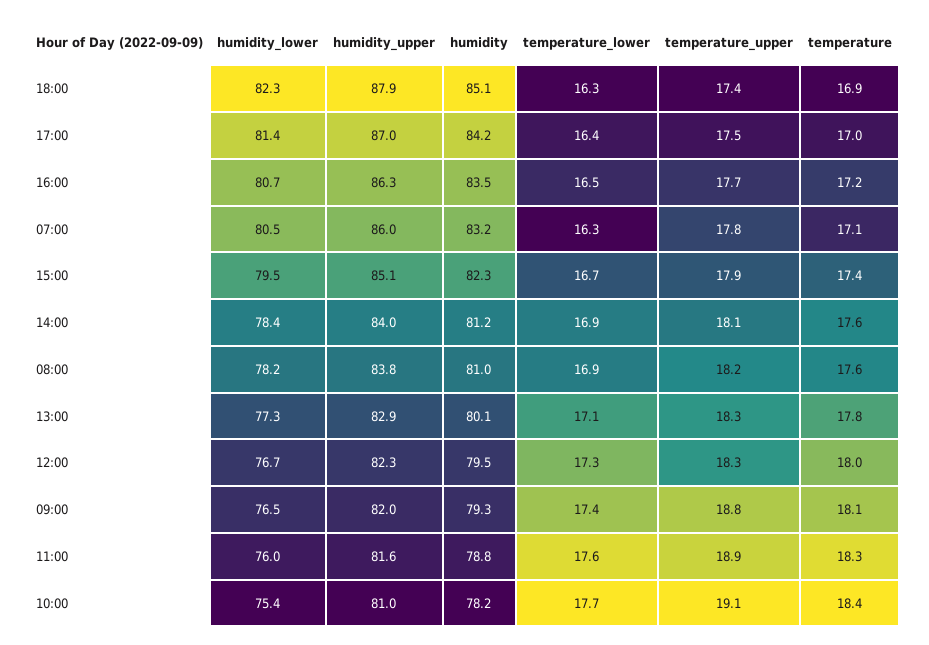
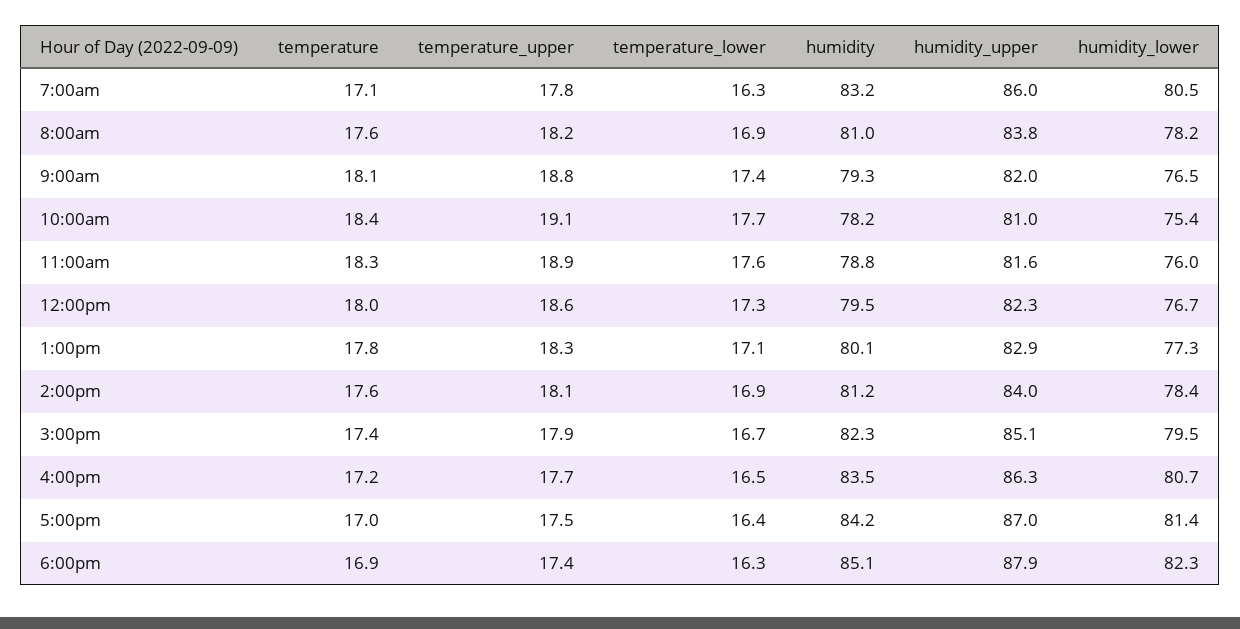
  {
    "humidity_lower": {
      "18:00": 82.3,
      "17:00": 81.4,
      "16:00": 80.7,
      "07:00": 80.5,
      "15:00": 79.5,
      "14:00": 78.4,
      "08:00": 78.2,
      "13:00": 77.3,
      "12:00": 76.7,
      "09:00": 76.5,
      "11:00": 76,
      "10:00": 75.4
    },
    "humidity_upper": {
      "18:00": 87.9,
      "17:00": 87,
      "16:00": 86.3,
      "07:00": 86,
      "15:00": 85.1,
      "14:00": 84,
      "08:00": 83.8,
      "13:00": 82.9,
      "12:00": 82.3,
      "09:00": 82,
      "11:00": 81.6,
      "10:00": 81
    },
    "humidity": {
      "18:00": 85.1,
      "17:00": 84.2,
      "16:00": 83.5,
      "07:00": 83.2,
      "15:00": 82.3,
      "14:00": 81.2,
      "08:00": 81,
      "13:00": 80.1,
      "12:00": 79.5,
      "09:00": 79.3,
      "11:00": 78.8,
      "10:00": 78.2
    },
    "temperature_lower": {
      "18:00": 16.3,
      "17:00": 16.4,
      "16:00": 16.5,
      "07:00": 16.3,
      "15:00": 16.7,
      "14:00": 16.9,
      "08:00": 16.9,
      "13:00": 17.1,
      "12:00": 17.3,
      "09:00": 17.4,
      "11:00": 17.6,
      "10:00": 17.7
    },
    "temperature_upper": {
      "18:00": 17.4,
      "17:00": 17.5,
      "16:00": 17.7,
      "07:00": 17.8,
      "15:00": 17.9,
      "14:00": 18.1,
      "08:00": 18.2,
      "13:00": 18.3,
-     "12:00": 18.3,
+     "12:00": 18.6,
      "09:00": 18.8,
      "11:00": 18.9,
      "10:00": 19.1
    },
    "temperature": {
      "18:00": 16.9,
      "17:00": 17,
      "16:00": 17.2,
      "07:00": 17.1,
      "15:00": 17.4,
      "14:00": 17.6,
      "08:00": 17.6,
      "13:00": 17.8,
      "12:00": 18,
      "09:00": 18.1,
      "11:00": 18.3,
      "10:00": 18.4
    }
  }

